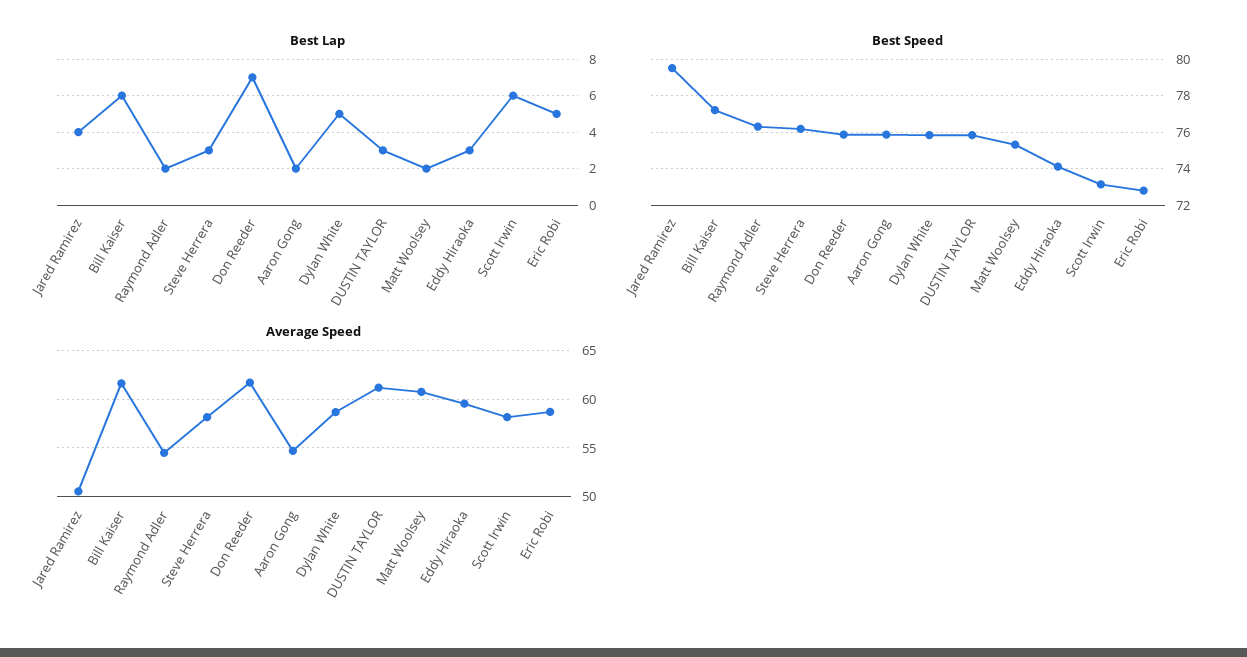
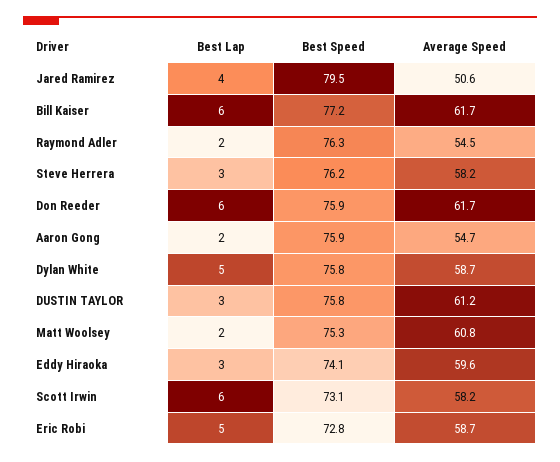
  {
    "Best Lap": {
      "Jared Ramirez": 4,
      "Bill Kaiser": 6,
      "Raymond Adler": 2,
      "Steve Herrera": 3,
-     "Don Reeder": 7,
+     "Don Reeder": 6,
      "Aaron Gong": 2,
      "Dylan White": 5,
      "DUSTIN TAYLOR": 3,
      "Matt Woolsey": 2,
      "Eddy Hiraoka": 3,
      "Scott Irwin": 6,
      "Eric Robi": 5
    },
    "Best Speed": {
      "Jared Ramirez": 79.5,
      "Bill Kaiser": 77.2,
      "Raymond Adler": 76.3,
      "Steve Herrera": 76.2,
      "Don Reeder": 75.9,
      "Aaron Gong": 75.9,
      "Dylan White": 75.8,
      "DUSTIN TAYLOR": 75.8,
      "Matt Woolsey": 75.3,
      "Eddy Hiraoka": 74.1,
      "Scott Irwin": 73.1,
      "Eric Robi": 72.8
    },
    "Average Speed": {
      "Jared Ramirez": 50.6,
      "Bill Kaiser": 61.7,
      "Raymond Adler": 54.5,
      "Steve Herrera": 58.2,
      "Don Reeder": 61.7,
      "Aaron Gong": 54.7,
      "Dylan White": 58.7,
      "DUSTIN TAYLOR": 61.2,
      "Matt Woolsey": 60.8,
      "Eddy Hiraoka": 59.6,
      "Scott Irwin": 58.2,
      "Eric Robi": 58.7
    }
  }

